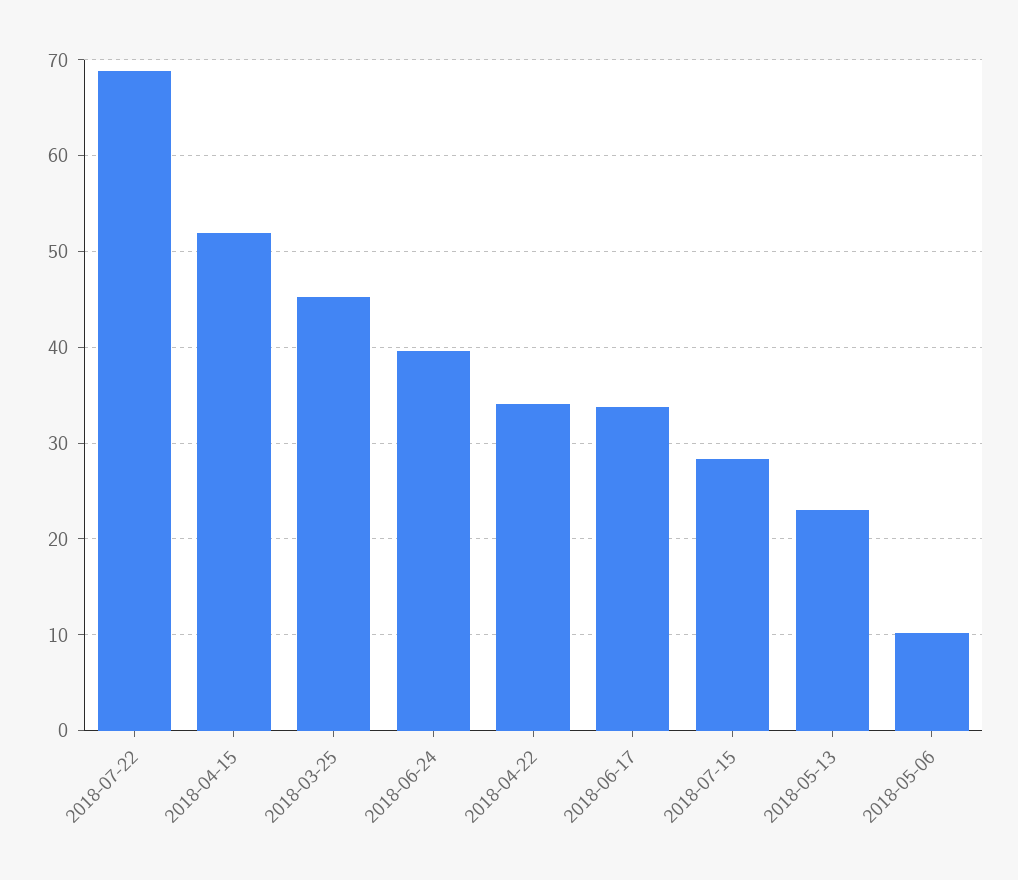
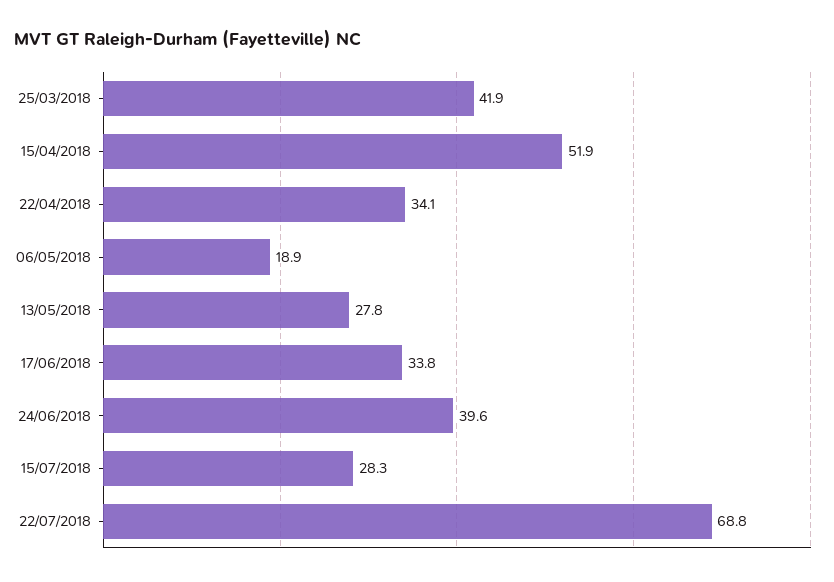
  {
    "2018-07-22": 68.8,
    "2018-04-15": 51.9,
-   "2018-03-25": 45,
+   "2018-03-25": 41.9,
    "2018-06-24": 39.6,
    "2018-04-22": 34.1,
    "2018-06-17": 33.8,
    "2018-07-15": 28.3,
-   "2018-05-13": 23,
+   "2018-05-13": 27.8,
-   "2018-05-06": 10
+   "2018-05-06": 18.9
  }

